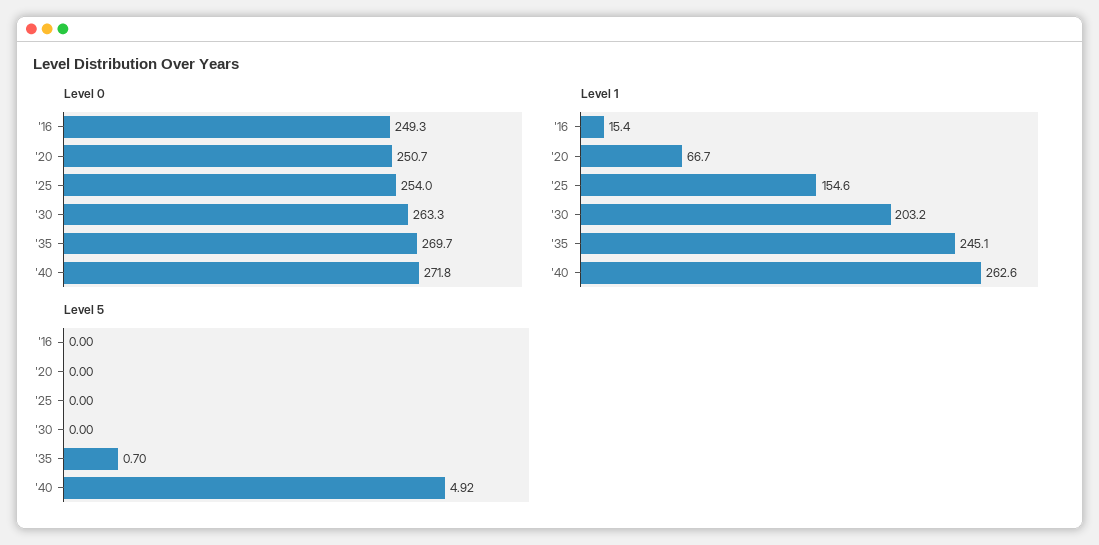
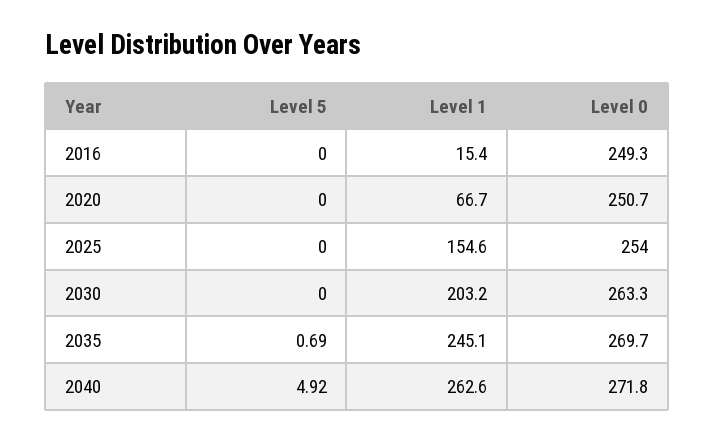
  {
    "Level 0": {
      "'16": 249.3,
      "'20": 250.7,
      "'25": 254,
      "'30": 263.3,
      "'35": 269.7,
      "'40": 271.8
    },
    "Level 1": {
      "'16": 15.4,
      "'20": 66.7,
      "'25": 154.6,
      "'30": 203.2,
      "'35": 245.1,
      "'40": 262.6
    },
    "Level 5": {
      "'16": 0,
      "'20": 0,
      "'25": 0,
      "'30": 0,
-     "'35": 0.7,
+     "'35": 0.69,
      "'40": 4.92
    }
  }

